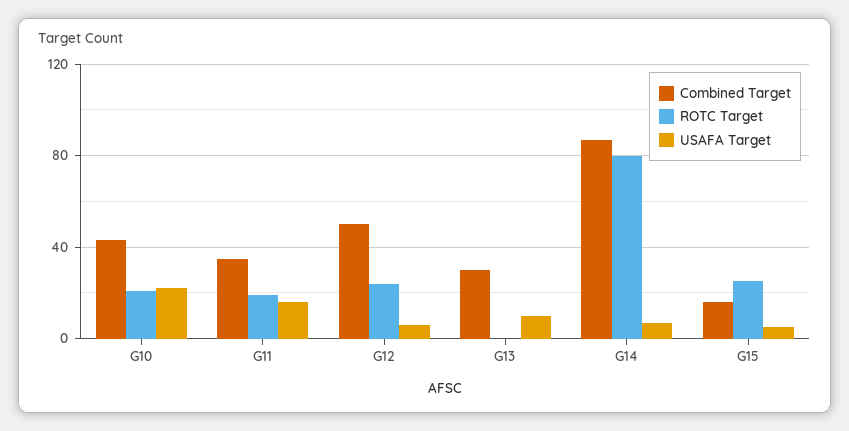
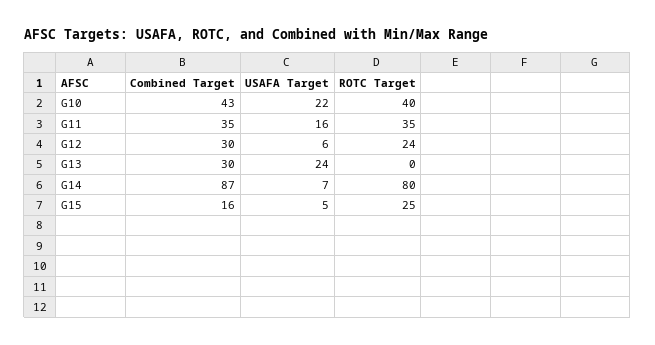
  {
    "Combined Target": {
      "G10": 43,
      "G11": 35,
-     "G12": 50,
+     "G12": 30,
      "G13": 30,
      "G14": 87,
      "G15": 16
    },
    "ROTC Target": {
-     "G10": 20,
+     "G10": 40,
-     "G11": 20,
+     "G11": 35,
      "G12": 24,
      "G13": 0,
      "G14": 80,
      "G15": 25
    },
    "USAFA Target": {
      "G10": 22,
      "G11": 16,
      "G12": 6,
-     "G13": 10,
+     "G13": 24,
      "G14": 7,
      "G15": 5
    }
  }

